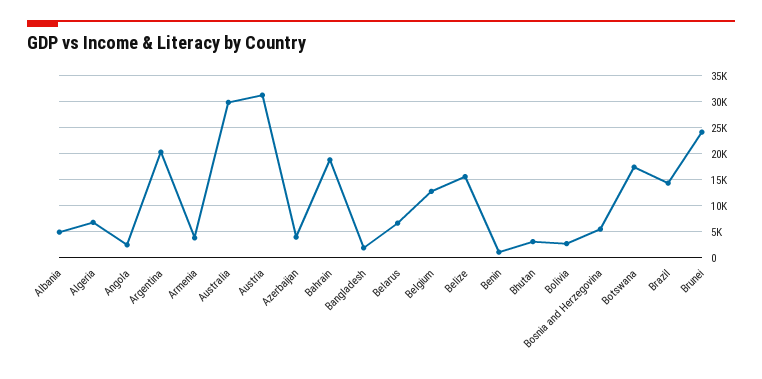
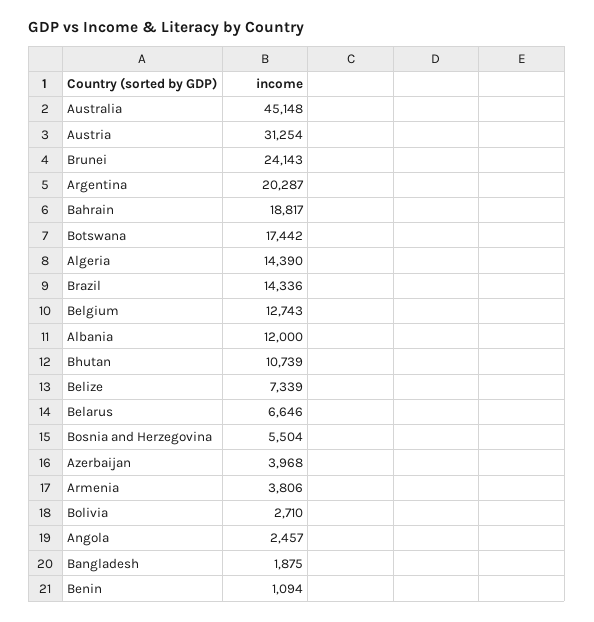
  {
-   "Albania": 5000,
+   "Albania": 12000,
-   "Algeria": 7500,
+   "Algeria": 14390,
    "Angola": 2457,
    "Argentina": 20287,
    "Armenia": 3806,
-   "Australia": 30000,
+   "Australia": 45148,
    "Austria": 31254,
    "Azerbaijan": 3968,
    "Bahrain": 18817,
    "Bangladesh": 1875,
    "Belarus": 6646,
    "Belgium": 12743,
-   "Belize": 15000,
+   "Belize": 7339,
    "Benin": 1094,
-   "Bhutan": 2500,
+   "Bhutan": 10739,
    "Bolivia": 2710,
    "Bosnia and Herzegovina": 5504,
    "Botswana": 17442,
    "Brazil": 14336,
    "Brunei": 24143
  }

